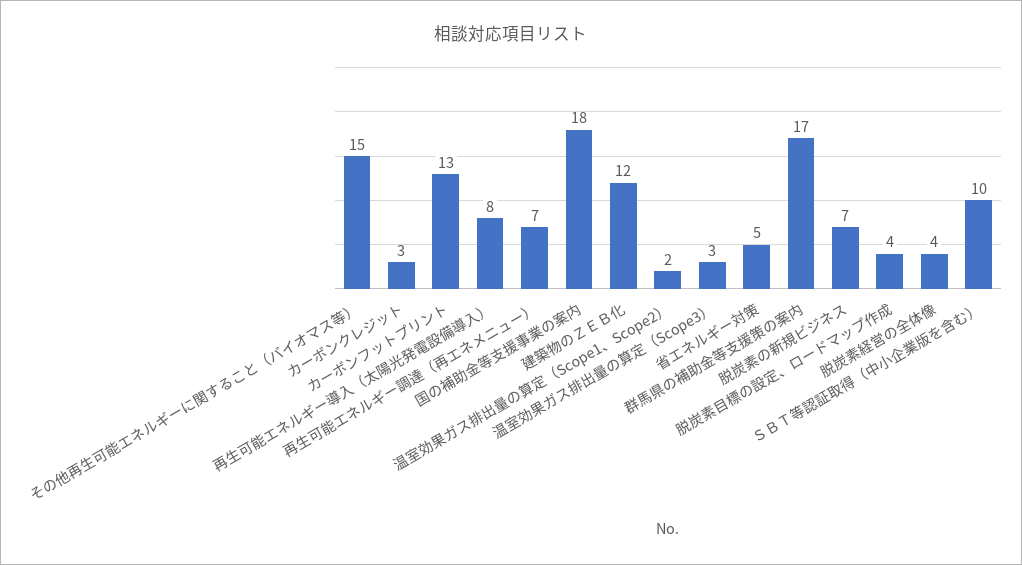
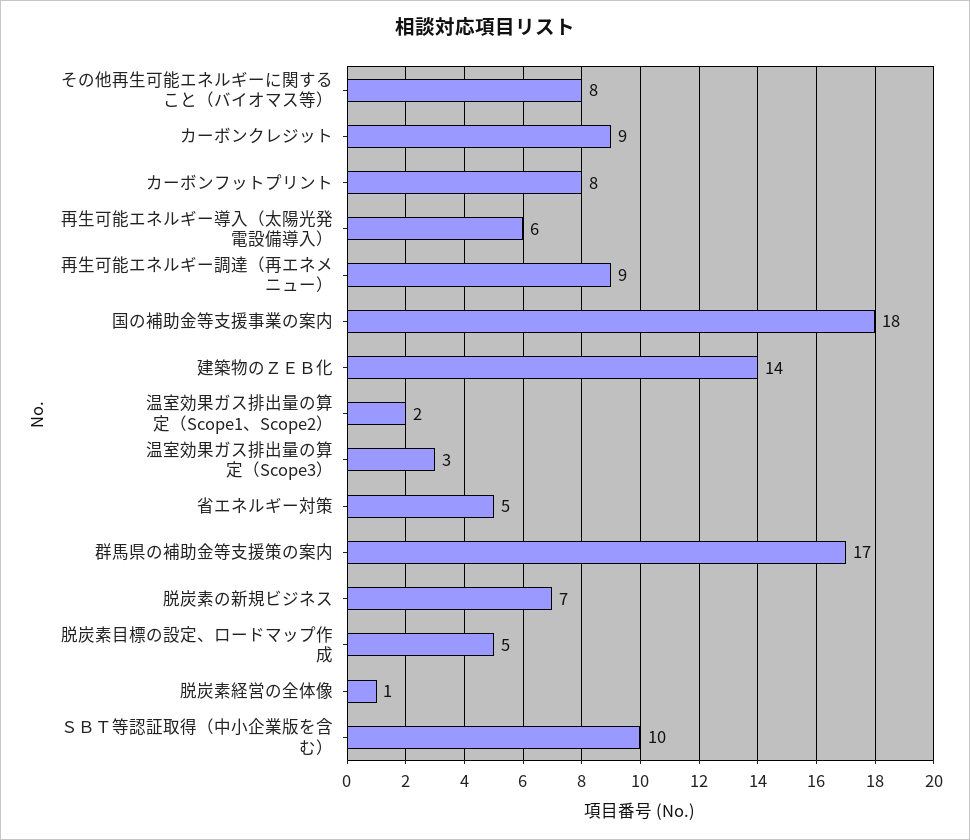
  {
-   "その他再生可能エネルギーに関すること（バイオマス等）": 15,
+   "その他再生可能エネルギーに関すること（バイオマス等）": 8,
-   "カーボンクレジット": 3,
+   "カーボンクレジット": 9,
-   "カーボンフットプリント": 13,
+   "カーボンフットプリント": 8,
-   "再生可能エネルギー導入（太陽光発電設備導入）": 8,
+   "再生可能エネルギー導入（太陽光発電設備導入）": 6,
-   "再生可能エネルギー調達（再エネメニュー）": 7,
+   "再生可能エネルギー調達（再エネメニュー）": 9,
    "国の補助金等支援事業の案内": 18,
-   "建築物のＺＥＢ化": 12,
+   "建築物のＺＥＢ化": 14,
    "温室効果ガス排出量の算定（Scope1、Scope2）": 2,
    "温室効果ガス排出量の算定（Scope3）": 3,
    "省エネルギー対策": 5,
    "群馬県の補助金等支援策の案内": 17,
    "脱炭素の新規ビジネス": 7,
-   "脱炭素目標の設定、ロードマップ作成": 4,
+   "脱炭素目標の設定、ロードマップ作成": 5,
-   "脱炭素経営の全体像": 4,
+   "脱炭素経営の全体像": 1,
    "ＳＢＴ等認証取得（中小企業版を含む）": 10
  }

